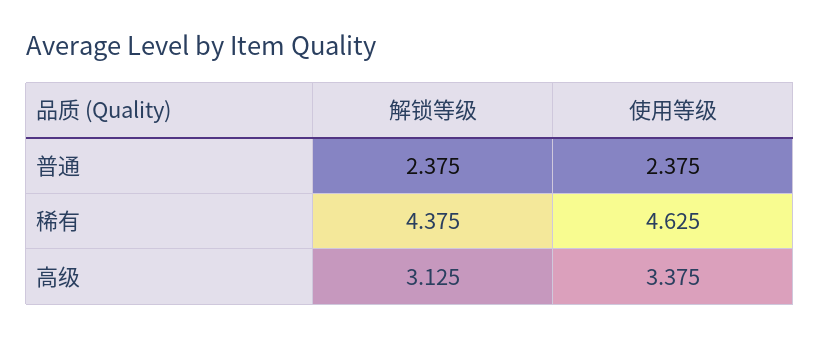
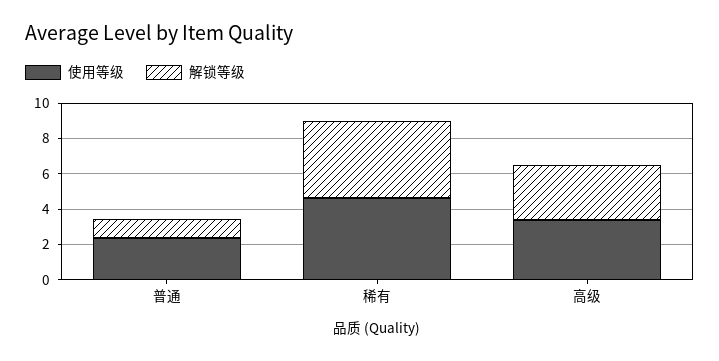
  {
    "解锁等级": {
-     "普通": 2.375,
+     "普通": 1,
      "稀有": 4.375,
      "高级": 3.125
    },
    "使用等级": {
      "普通": 2.375,
      "稀有": 4.625,
      "高级": 3.375
    }
  }

